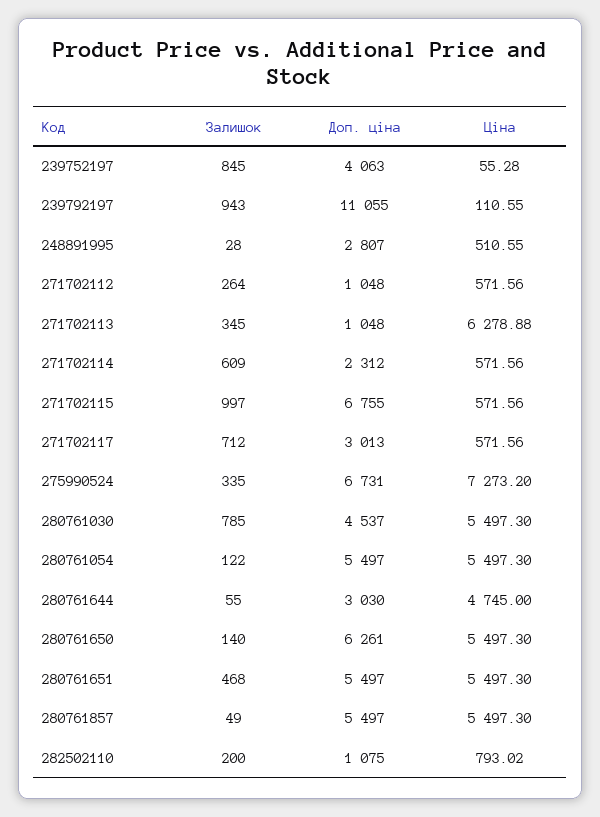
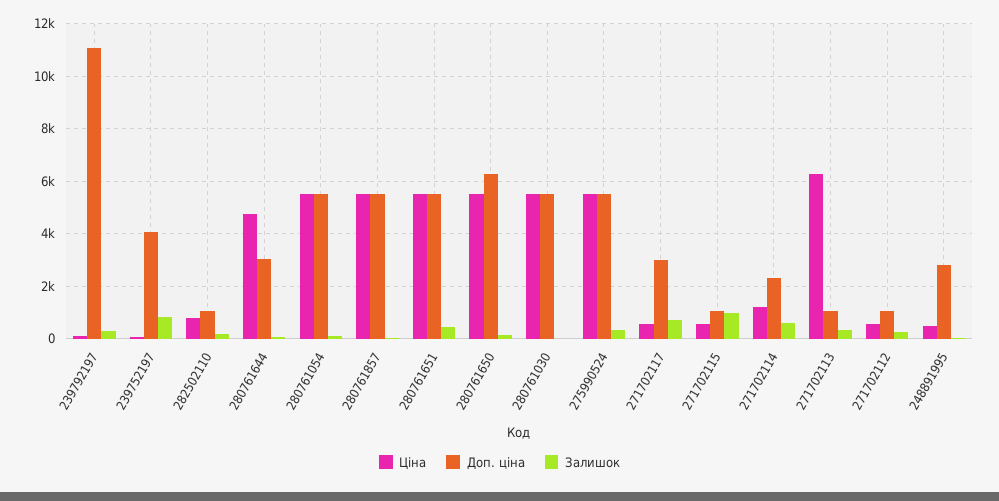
  {
    "Залишок": {
      "239752197": 845,
-     "239792197": 943,
+     "239792197": 250,
      "248891995": 28,
      "271702112": 264,
      "271702113": 345,
      "271702114": 609,
      "271702115": 997,
      "271702117": 712,
      "275990524": 335,
-     "280761030": 785,
+     "280761030": 0,
      "280761054": 122,
      "280761644": 55,
      "280761650": 140,
      "280761651": 468,
      "280761857": 49,
      "282502110": 200
    },
    "Доп. ціна": {
      "239752197": 4063,
      "239792197": 11055,
      "248891995": 2807,
      "271702112": 1048,
      "271702113": 1048,
      "271702114": 2312,
-     "271702115": 6755,
+     "271702115": 1000,
      "271702117": 3013,
-     "275990524": 6731,
+     "275990524": 5500,
-     "280761030": 4537,
+     "280761030": 5500,
      "280761054": 5497,
      "280761644": 3030,
      "280761650": 6261,
      "280761651": 5497,
      "280761857": 5497,
      "282502110": 1075
    },
    "Ціна": {
      "239752197": 55.28,
      "239792197": 110.55,
      "248891995": 510.55,
      "271702112": 571.56,
      "271702113": 6278.88,
-     "271702114": 571.56,
+     "271702114": 1250,
      "271702115": 571.56,
      "271702117": 571.56,
-     "275990524": 7273.2,
+     "275990524": 5500,
      "280761030": 5497.3,
      "280761054": 5497.3,
      "280761644": 4745,
      "280761650": 5497.3,
      "280761651": 5497.3,
      "280761857": 5497.3,
      "282502110": 793.02
    }
  }

